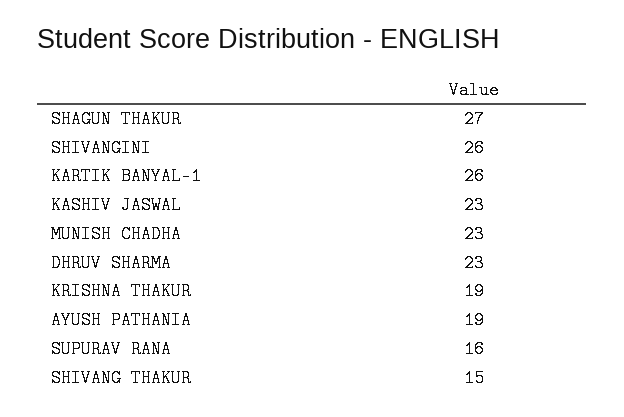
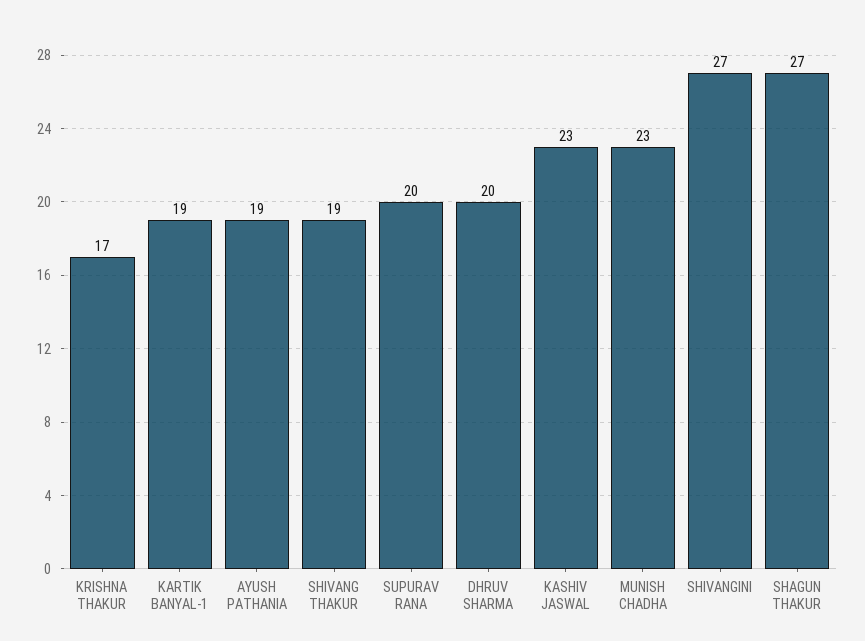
  {
    "SHAGUN THAKUR": 27,
-   "SHIVANGINI": 26,
+   "SHIVANGINI": 27,
-   "KARTIK BANYAL-1": 26,
+   "KARTIK BANYAL-1": 19,
    "KASHIV JASWAL": 23,
    "MUNISH CHADHA": 23,
-   "DHRUV SHARMA": 23,
+   "DHRUV SHARMA": 20,
-   "KRISHNA THAKUR": 19,
+   "KRISHNA THAKUR": 17,
    "AYUSH PATHANIA": 19,
-   "SUPURAV RANA": 16,
+   "SUPURAV RANA": 20,
-   "SHIVANG THAKUR": 15
+   "SHIVANG THAKUR": 19
  }

